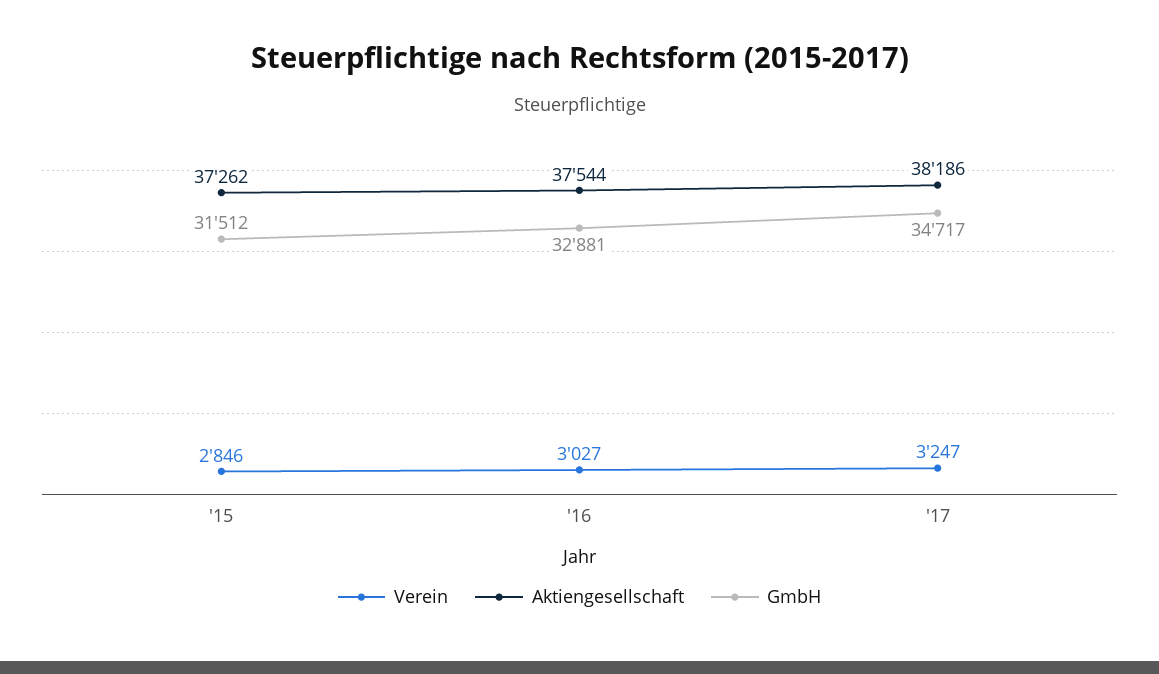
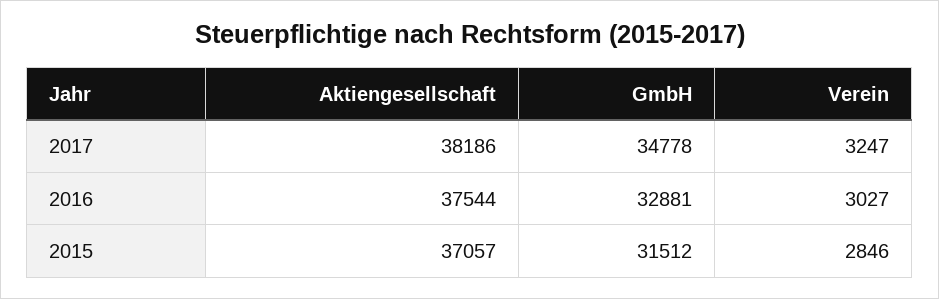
  {
    "Verein": {
      "'15": 2846,
      "'16": 3027,
      "'17": 3247
    },
    "Aktiengesellschaft": {
-     "'15": 37262,
+     "'15": 37057,
      "'16": 37544,
      "'17": 38186
    },
    "GmbH": {
      "'15": 31512,
      "'16": 32881,
-     "'17": 34717
+     "'17": 34778
    }
  }

